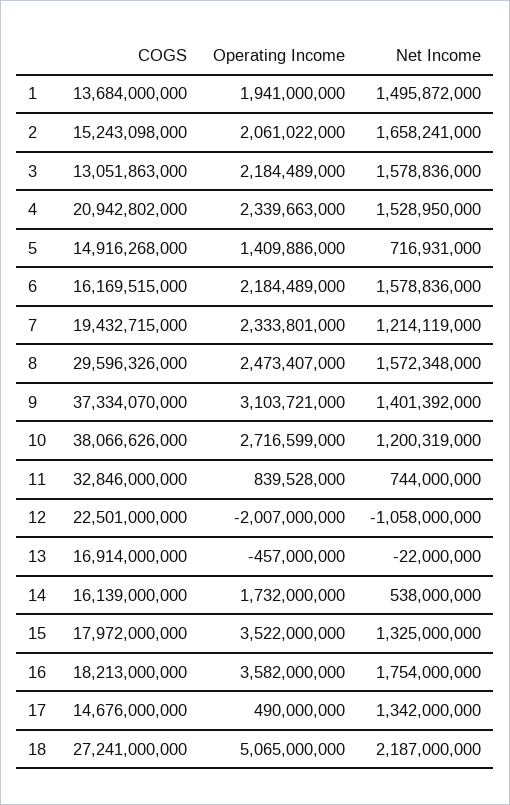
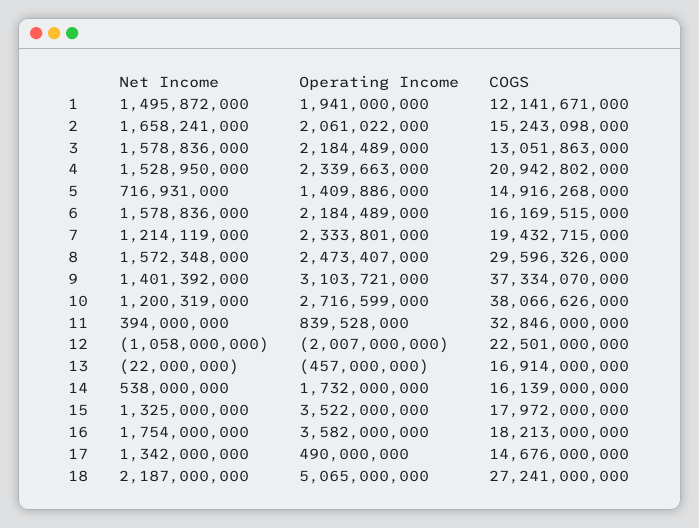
  {
    "COGS": {
-     "1": 13684000000,
+     "1": 12141671000,
      "2": 15243098000,
      "3": 13051863000,
      "4": 20942802000,
      "5": 14916268000,
      "6": 16169515000,
      "7": 19432715000,
      "8": 29596326000,
      "9": 37334070000,
      "10": 38066626000,
      "11": 32846000000,
      "12": 22501000000,
      "13": 16914000000,
      "14": 16139000000,
      "15": 17972000000,
      "16": 18213000000,
      "17": 14676000000,
      "18": 27241000000
    },
    "Operating Income": {
      "1": 1941000000,
      "2": 2061022000,
      "3": 2184489000,
      "4": 2339663000,
      "5": 1409886000,
      "6": 2184489000,
      "7": 2333801000,
      "8": 2473407000,
      "9": 3103721000,
      "10": 2716599000,
      "11": 839528000,
      "12": -2007000000,
      "13": -457000000,
      "14": 1732000000,
      "15": 3522000000,
      "16": 3582000000,
      "17": 490000000,
      "18": 5065000000
    },
    "Net Income": {
      "1": 1495872000,
      "2": 1658241000,
      "3": 1578836000,
      "4": 1528950000,
      "5": 716931000,
      "6": 1578836000,
      "7": 1214119000,
      "8": 1572348000,
      "9": 1401392000,
      "10": 1200319000,
-     "11": 744000000,
+     "11": 394000000,
      "12": -1058000000,
      "13": -22000000,
      "14": 538000000,
      "15": 1325000000,
      "16": 1754000000,
      "17": 1342000000,
      "18": 2187000000
    }
  }

